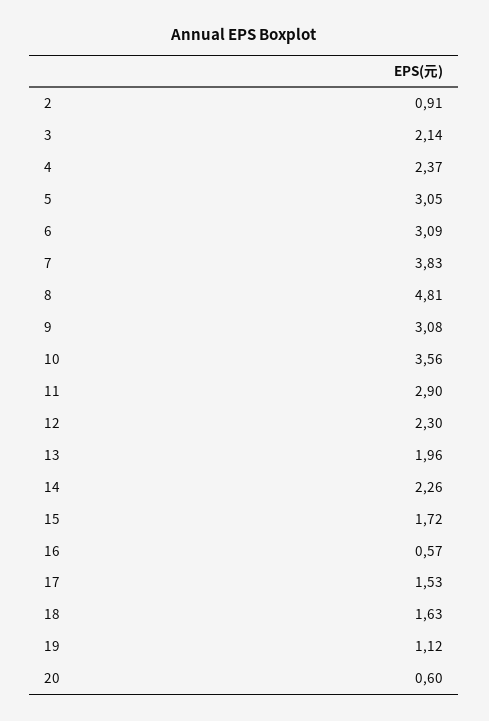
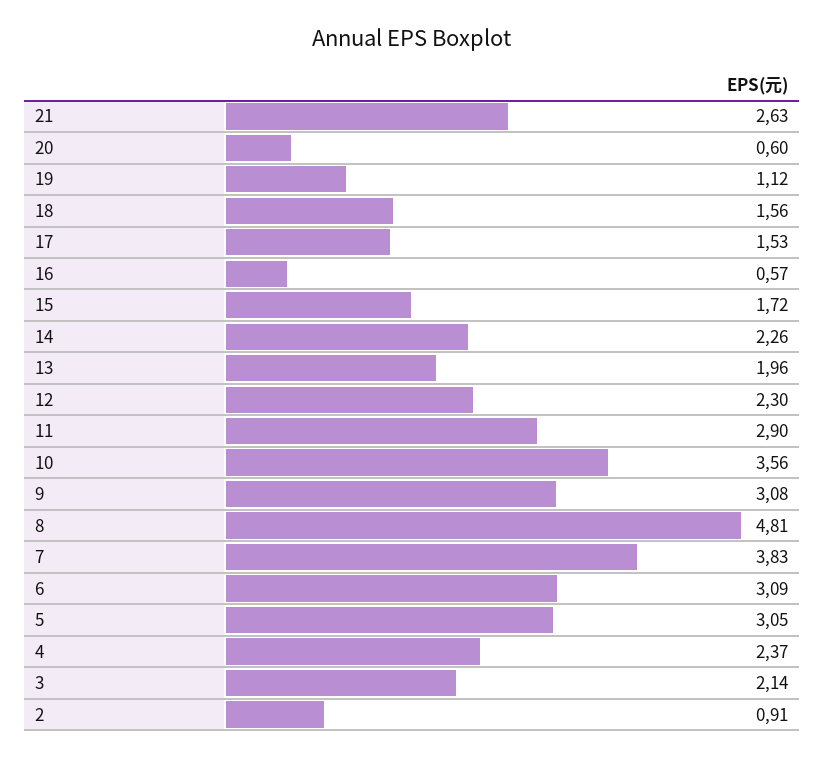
  {
    "2": 0.91,
    "3": 2.14,
    "4": 2.37,
    "5": 3.05,
    "6": 3.09,
    "7": 3.83,
    "8": 4.81,
    "9": 3.08,
    "10": 3.56,
    "11": 2.9,
    "12": 2.3,
    "13": 1.96,
    "14": 2.26,
    "15": 1.72,
    "16": 0.57,
    "17": 1.53,
-   "18": 1.63,
+   "18": 1.56,
    "19": 1.12,
-   "20": 0.6
+   "20": 0.6,
+   "21": 2.63
  }

